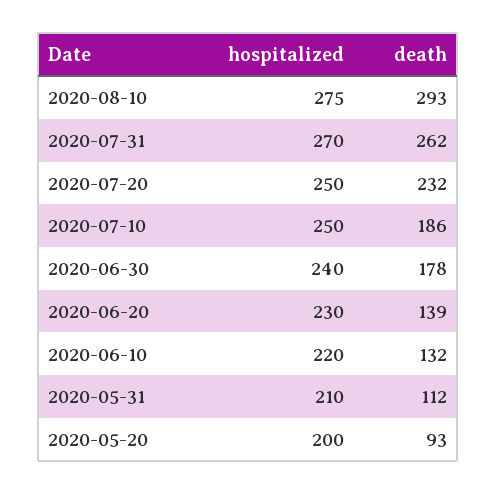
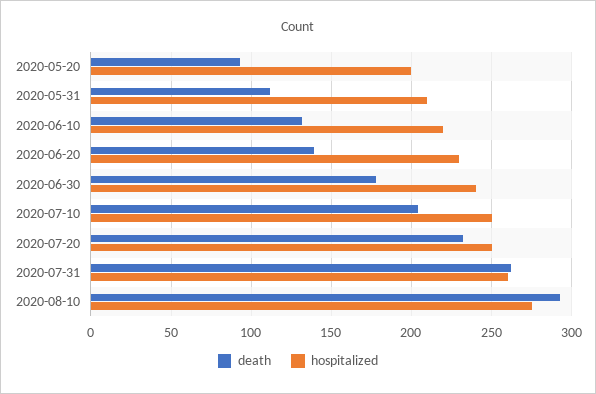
  {
    "hospitalized": {
      "2020-08-10": 275,
-     "2020-07-31": 270,
+     "2020-07-31": 260,
      "2020-07-20": 250,
      "2020-07-10": 250,
      "2020-06-30": 240,
      "2020-06-20": 230,
      "2020-06-10": 220,
      "2020-05-31": 210,
      "2020-05-20": 200
    },
    "death": {
      "2020-08-10": 293,
      "2020-07-31": 262,
      "2020-07-20": 232,
-     "2020-07-10": 186,
+     "2020-07-10": 205,
      "2020-06-30": 178,
      "2020-06-20": 139,
      "2020-06-10": 132,
      "2020-05-31": 112,
      "2020-05-20": 93
    }
  }

